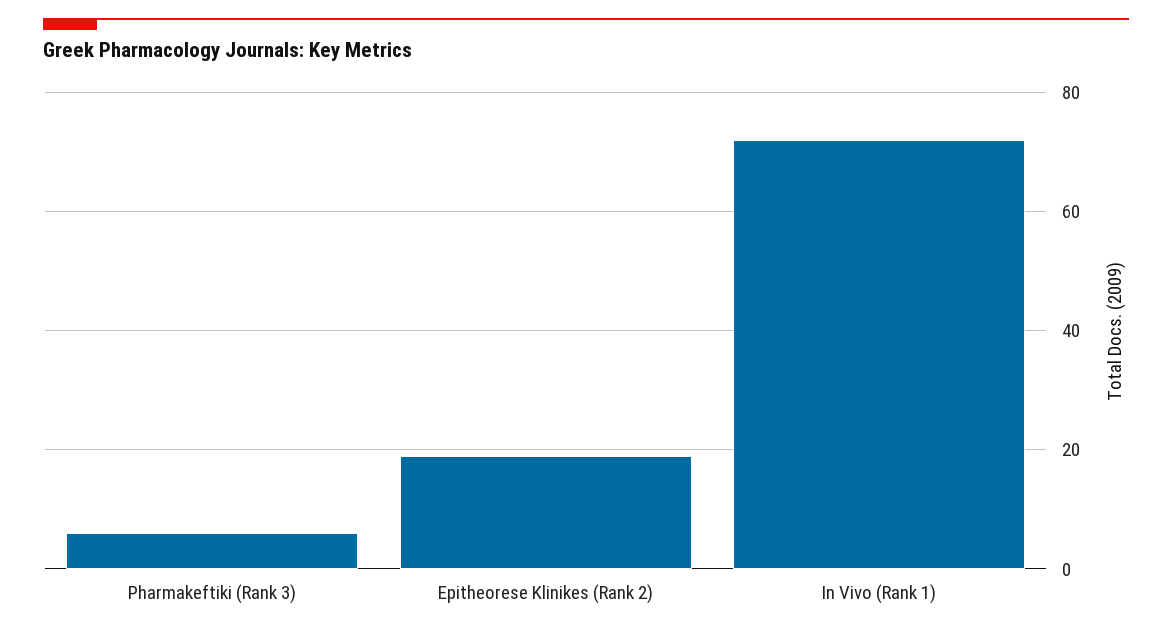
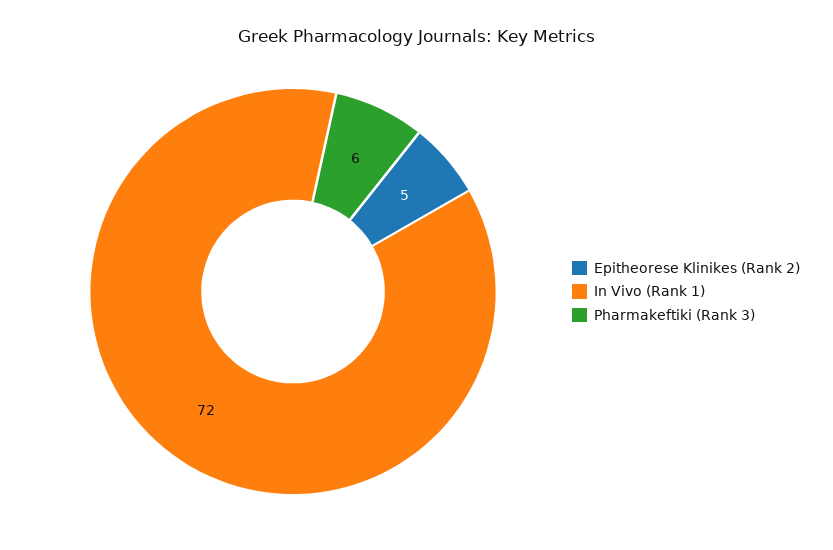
  {
    "Pharmakeftiki (Rank 3)": 6,
-   "Epitheorese Klinikes (Rank 2)": 20,
+   "Epitheorese Klinikes (Rank 2)": 5,
    "In Vivo (Rank 1)": 72
  }

